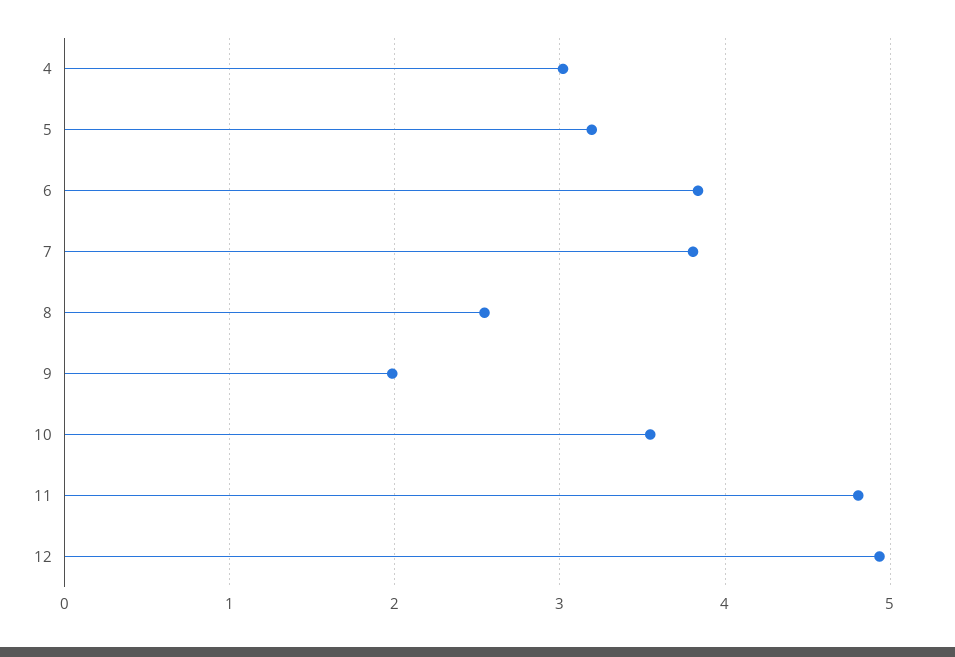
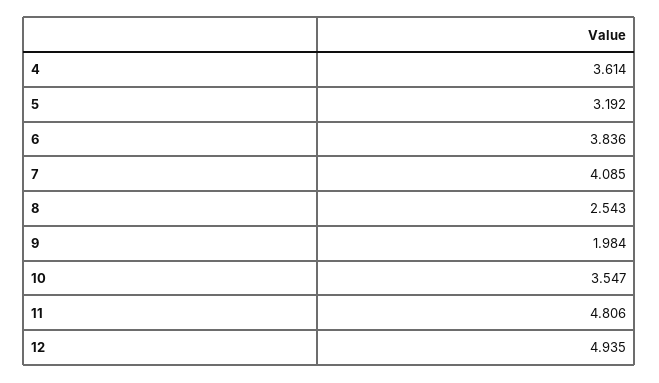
  {
-   "4": 3,
+   "4": 3.614,
    "5": 3.192,
    "6": 3.836,
-   "7": 3.8,
+   "7": 4.085,
    "8": 2.543,
    "9": 1.984,
    "10": 3.547,
    "11": 4.806,
    "12": 4.935
  }

